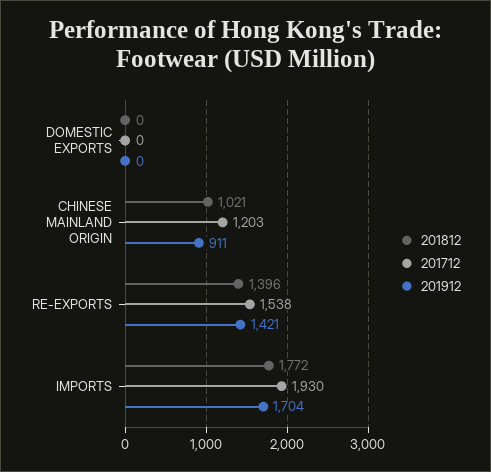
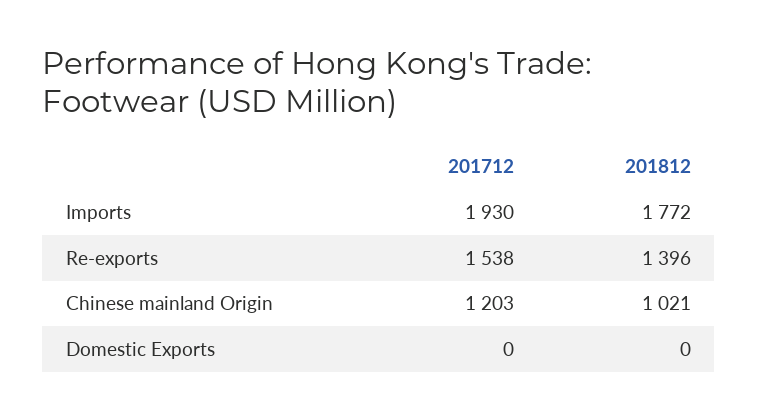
  {
    "201812": {
      "DOMESTIC EXPORTS": 0,
      "CHINESE MAINLAND ORIGIN": 1021,
      "RE-EXPORTS": 1396,
      "IMPORTS": 1772
    },
    "201712": {
      "DOMESTIC EXPORTS": 0,
      "CHINESE MAINLAND ORIGIN": 1203,
      "RE-EXPORTS": 1538,
      "IMPORTS": 1930
-   },
+   }
-   "201912": {
-     "DOMESTIC EXPORTS": 0,
-     "CHINESE MAINLAND ORIGIN": 911,
-     "RE-EXPORTS": 1421,
-     "IMPORTS": 1704
-   }
  }

